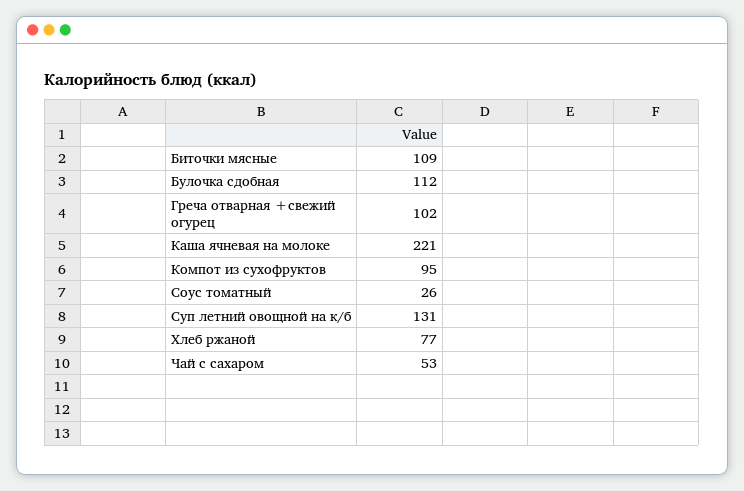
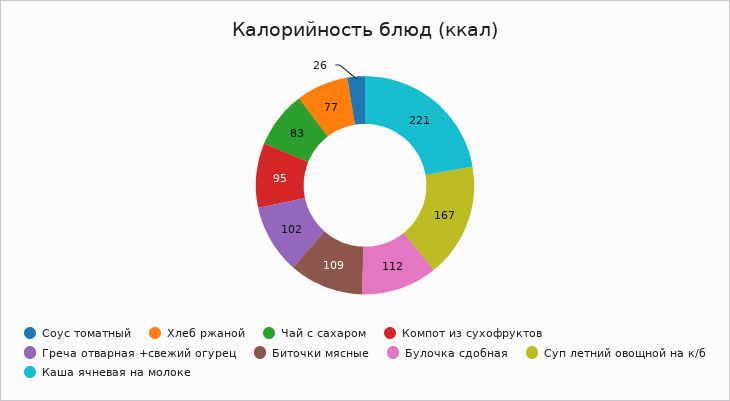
  {
    "Биточки мясные": 109,
    "Булочка сдобная": 112,
    "Греча отварная +свежий огурец": 102,
    "Каша ячневая на молоке": 221,
    "Компот из сухофруктов": 95,
    "Соус томатный": 26,
-   "Суп летний овощной на к/б": 131,
+   "Суп летний овощной на к/б": 167,
    "Хлеб ржаной": 77,
-   "Чай с сахаром": 53
+   "Чай с сахаром": 83
  }

